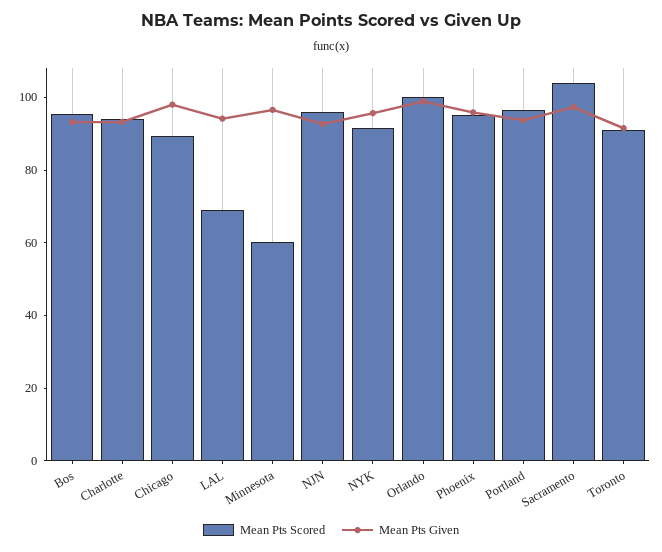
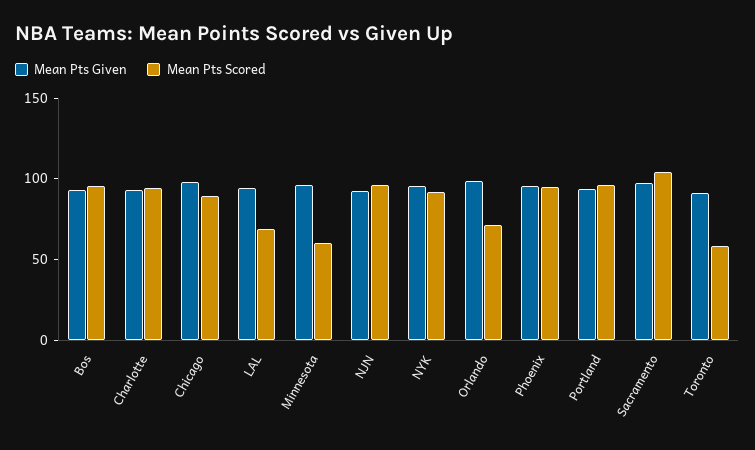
  {
    "Mean Pts Scored": {
      "Bos": 95,
      "Charlotte": 95,
      "Chicago": 90,
      "LAL": 70,
      "Minnesota": 60,
      "NJN": 95,
      "NYK": 90,
-     "Orlando": 100,
+     "Orlando": 70,
      "Phoenix": 95,
      "Portland": 95,
      "Sacramento": 105,
-     "Toronto": 90
+     "Toronto": 60
    },
    "Mean Pts Given": {
      "Bos": 95,
      "Charlotte": 95,
      "Chicago": 100,
      "LAL": 95,
      "Minnesota": 95,
      "NJN": 95,
      "NYK": 95,
      "Orlando": 100,
      "Phoenix": 95,
      "Portland": 95,
      "Sacramento": 95,
      "Toronto": 90
    }
  }

